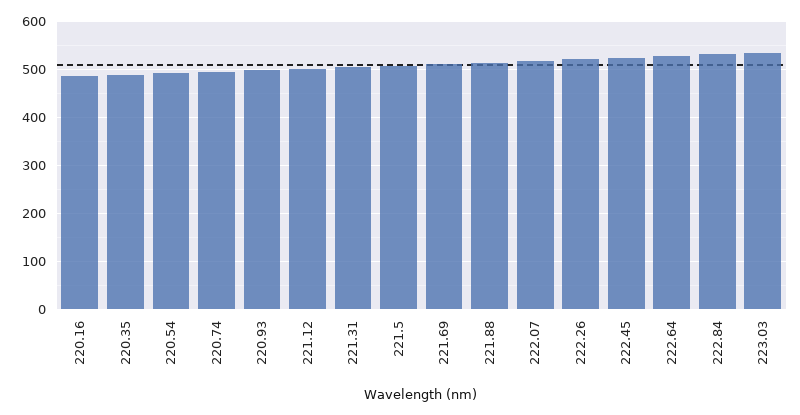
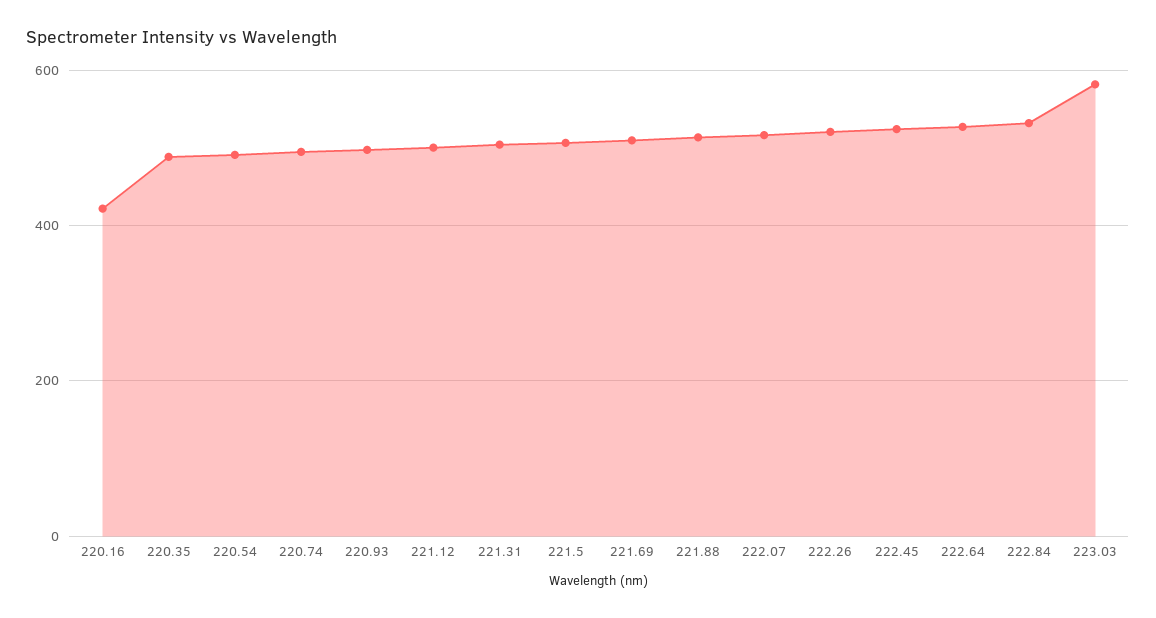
  {
-   "220.16": 480,
+   "220.16": 420,
    "220.35": 480,
    "220.54": 500,
    "220.74": 500,
    "220.93": 500,
    "221.12": 500,
    "221.31": 500,
    "221.5": 500,
    "221.69": 500,
    "221.88": 520,
    "222.07": 520,
    "222.26": 520,
    "222.45": 520,
    "222.64": 520,
    "222.84": 540,
-   "223.03": 540
+   "223.03": 580
  }

